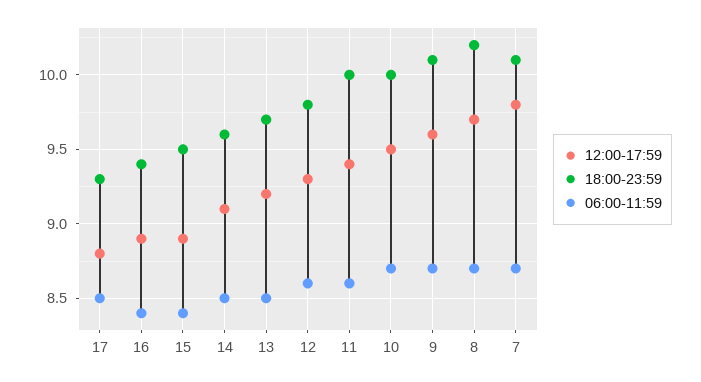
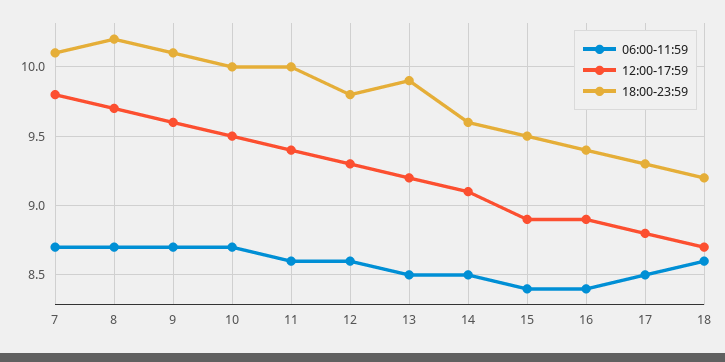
  {
    "12:00-17:59": {
      "17": 8.8,
      "16": 8.9,
      "15": 8.9,
      "14": 9.1,
      "13": 9.2,
      "12": 9.3,
      "11": 9.4,
      "10": 9.5,
      "9": 9.6,
      "8": 9.7,
-     "7": 9.8
+     "7": 9.8,
+     "18": 8.7
    },
    "18:00-23:59": {
      "17": 9.3,
      "16": 9.4,
      "15": 9.5,
      "14": 9.6,
-     "13": 9.7,
+     "13": 9.9,
      "12": 9.8,
      "11": 10,
      "10": 10,
      "9": 10.1,
      "8": 10.2,
-     "7": 10.1
+     "7": 10.1,
+     "18": 9.2
    },
    "06:00-11:59": {
      "17": 8.5,
      "16": 8.4,
      "15": 8.4,
      "14": 8.5,
      "13": 8.5,
      "12": 8.6,
      "11": 8.6,
      "10": 8.7,
      "9": 8.7,
      "8": 8.7,
-     "7": 8.7
+     "7": 8.7,
+     "18": 8.6
    }
  }

